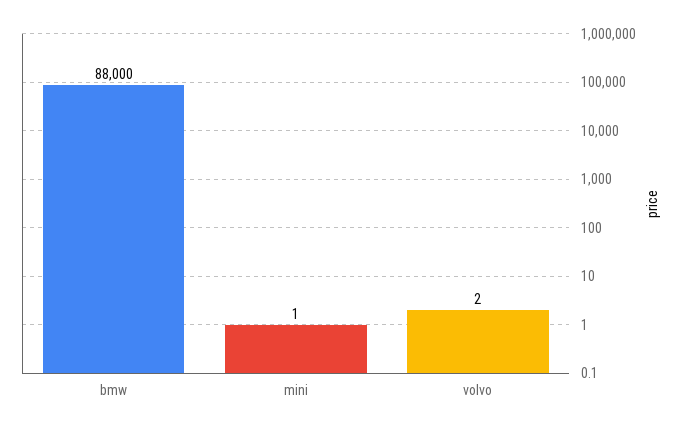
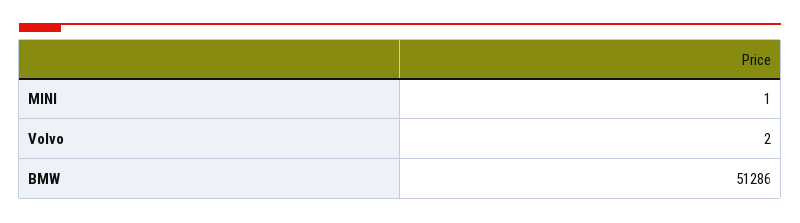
  {
-   "bmw": 88000,
+   "bmw": 51286,
    "mini": 1,
    "volvo": 2
  }

